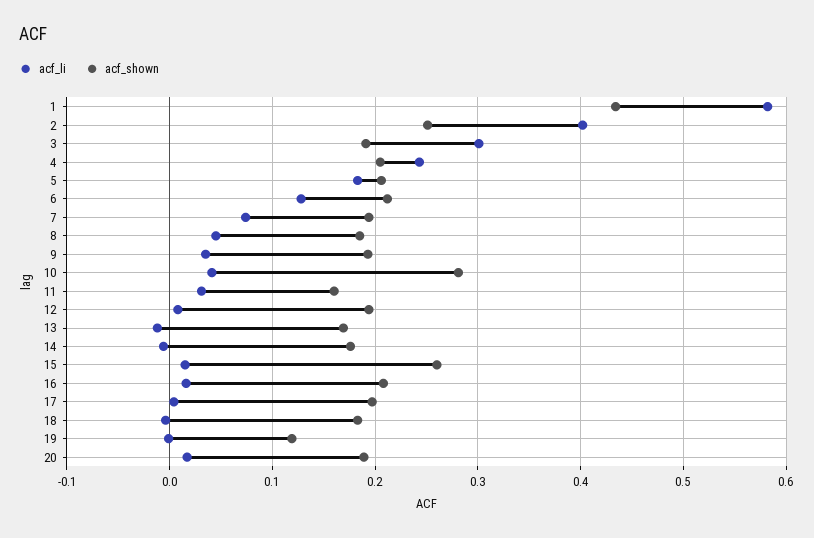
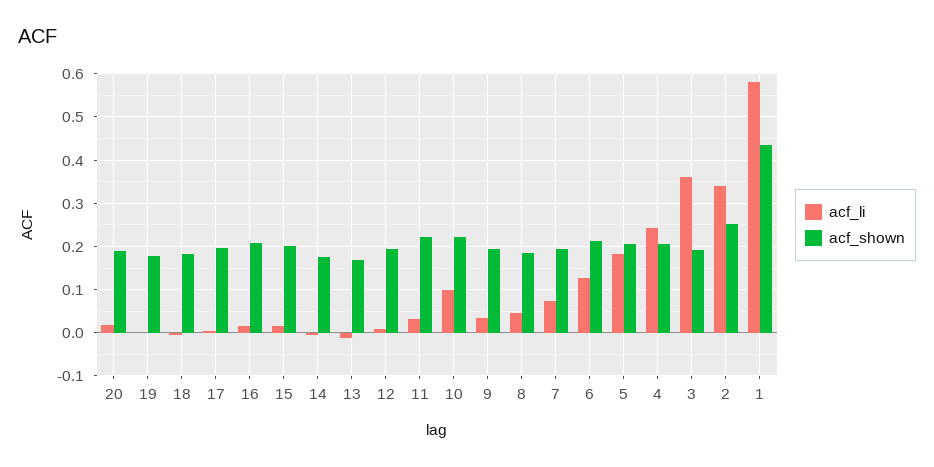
  {
    "acf_li": {
      "1": 0.58,
-     "2": 0.4,
+     "2": 0.34,
-     "3": 0.3,
+     "3": 0.36,
      "4": 0.24,
      "5": 0.18,
      "6": 0.13,
      "7": 0.07,
      "8": 0.05,
      "9": 0.04,
-     "10": 0.04,
+     "10": 0.1,
      "11": 0.03,
      "12": 0.01,
      "13": -0.01,
      "14": -0.01,
      "15": 0.02,
      "16": 0.02,
      "17": 0,
      "18": 0,
      "19": 0,
      "20": 0.02
    },
    "acf_shown": {
      "1": 0.43,
      "2": 0.25,
      "3": 0.19,
      "4": 0.21,
      "5": 0.21,
      "6": 0.21,
      "7": 0.19,
      "8": 0.19,
      "9": 0.19,
-     "10": 0.28,
+     "10": 0.22,
-     "11": 0.16,
+     "11": 0.22,
      "12": 0.19,
      "13": 0.17,
      "14": 0.18,
-     "15": 0.26,
+     "15": 0.2,
      "16": 0.21,
      "17": 0.2,
      "18": 0.18,
-     "19": 0.12,
+     "19": 0.18,
      "20": 0.19
    }
  }

